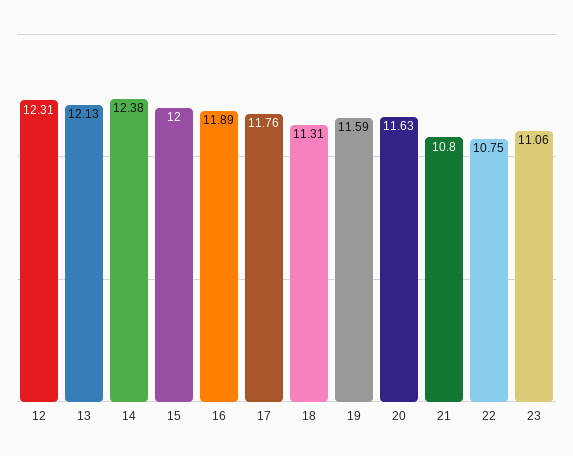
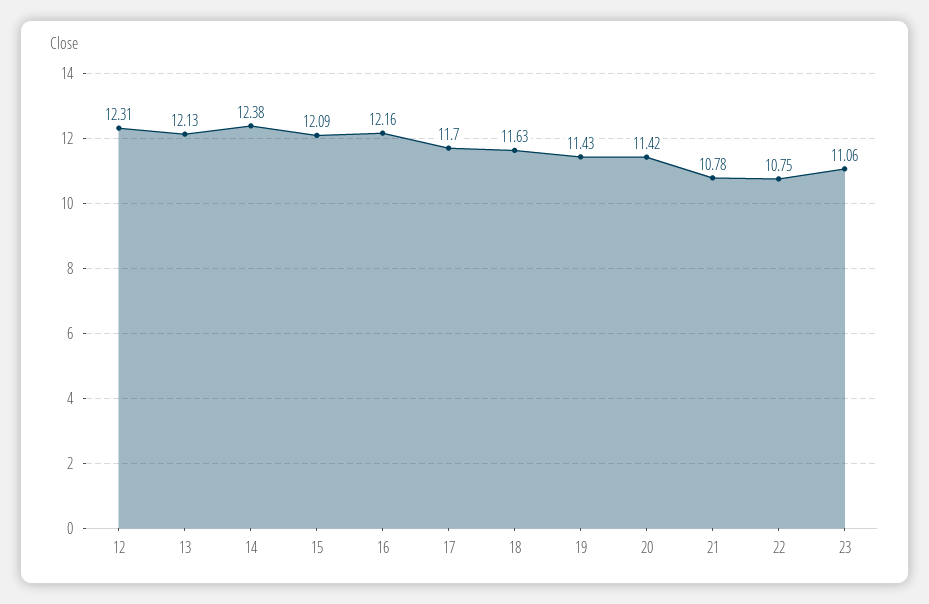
  {
    "12": 12.31,
    "13": 12.13,
    "14": 12.38,
-   "15": 12,
+   "15": 12.09,
-   "16": 11.89,
+   "16": 12.16,
-   "17": 11.76,
+   "17": 11.7,
-   "18": 11.31,
+   "18": 11.63,
-   "19": 11.59,
+   "19": 11.43,
-   "20": 11.63,
+   "20": 11.42,
-   "21": 10.8,
+   "21": 10.78,
    "22": 10.75,
    "23": 11.06
  }

